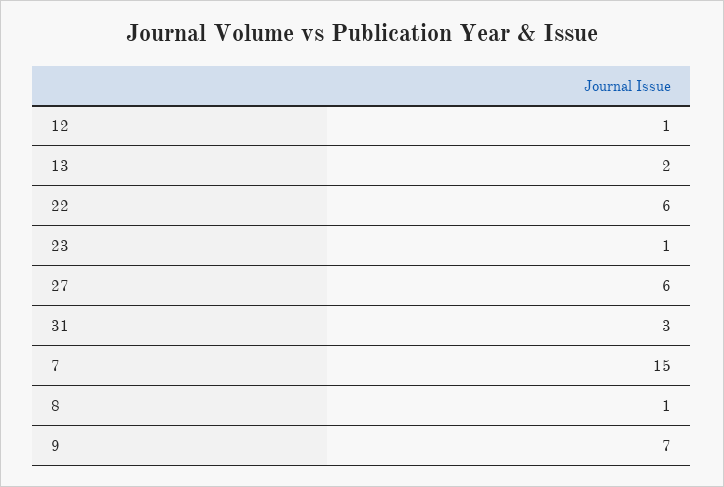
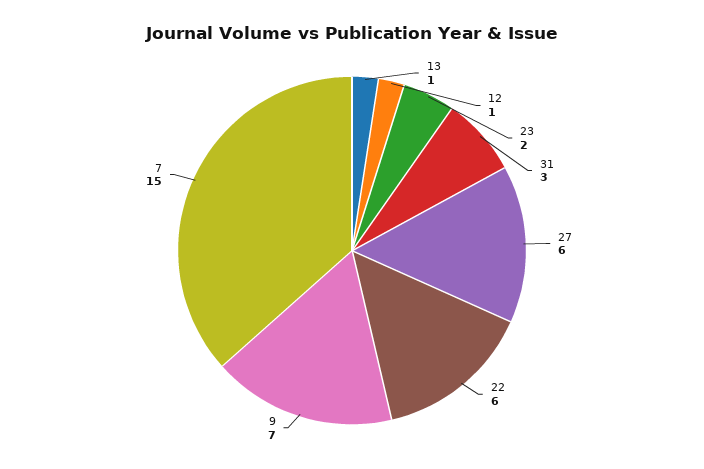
  {
    "12": 1,
-   "13": 2,
+   "13": 1,
    "22": 6,
-   "23": 1,
+   "23": 2,
    "27": 6,
    "31": 3,
    "7": 15,
-   "8": 1,
    "9": 7
  }

